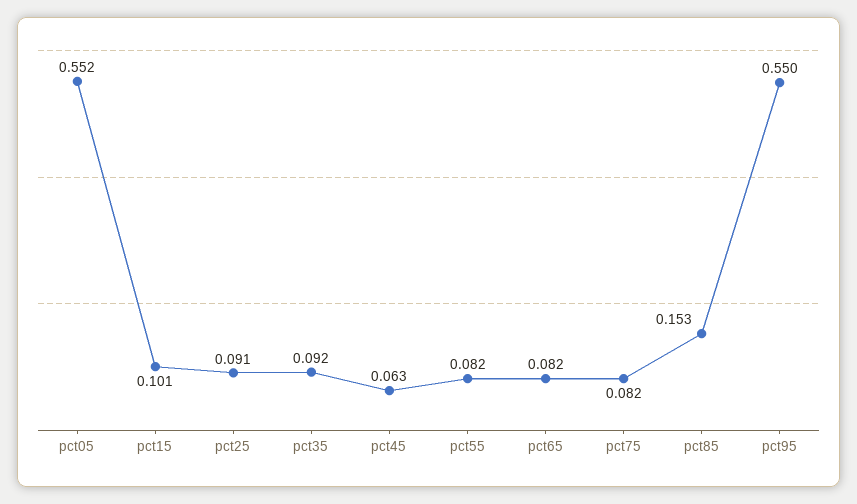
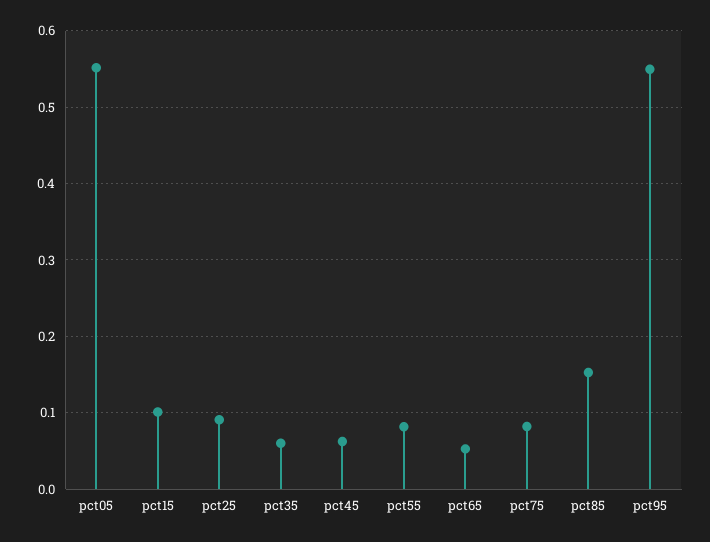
  {
    "pct05": 0.552,
    "pct15": 0.101,
    "pct25": 0.091,
-   "pct35": 0.092,
+   "pct35": 0.06,
    "pct45": 0.063,
    "pct55": 0.082,
-   "pct65": 0.082,
+   "pct65": 0.05,
    "pct75": 0.082,
    "pct85": 0.153,
    "pct95": 0.55
  }

